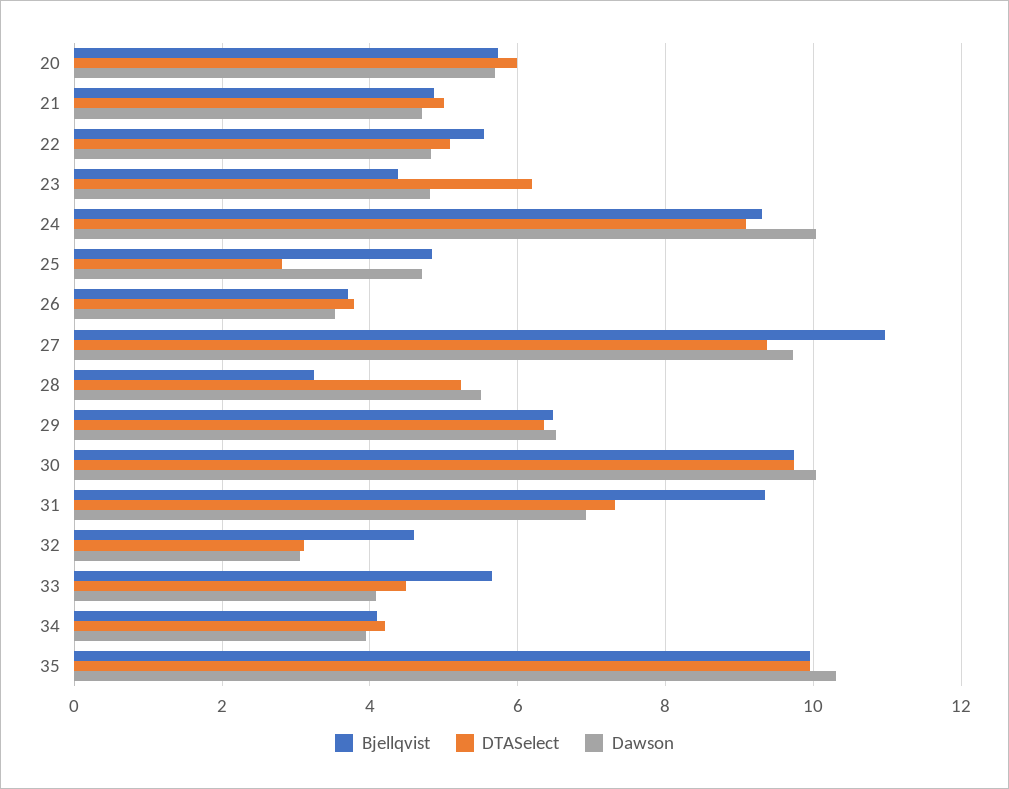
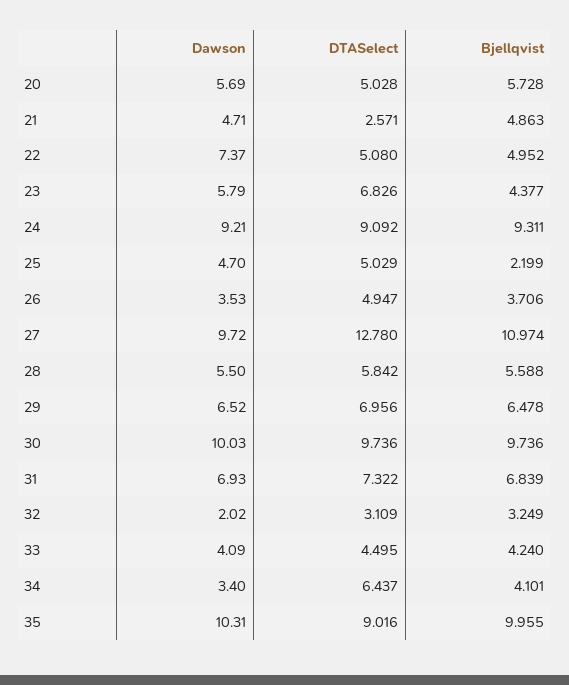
  {
    "Bjellqvist": {
      "20": 5.728,
      "21": 4.863,
-     "22": 5.6,
+     "22": 4.952,
      "23": 4.377,
      "24": 9.311,
-     "25": 4.8,
+     "25": 2.199,
      "26": 3.706,
      "27": 10.974,
-     "28": 3.2,
+     "28": 5.588,
      "29": 6.478,
      "30": 9.736,
-     "31": 9.4,
+     "31": 6.839,
-     "32": 4.6,
+     "32": 3.249,
-     "33": 5.6,
+     "33": 4.24,
      "34": 4.101,
      "35": 9.955
    },
    "DTASelect": {
-     "20": 6,
+     "20": 5.028,
-     "21": 5,
+     "21": 2.571,
      "22": 5.08,
-     "23": 6.2,
+     "23": 6.826,
      "24": 9.092,
-     "25": 2.8,
+     "25": 5.029,
-     "26": 3.8,
+     "26": 4.947,
-     "27": 9.4,
+     "27": 12.78,
-     "28": 5.2,
+     "28": 5.842,
-     "29": 6.4,
+     "29": 6.956,
      "30": 9.736,
      "31": 7.322,
      "32": 3.109,
      "33": 4.495,
-     "34": 4.2,
+     "34": 6.437,
-     "35": 10
+     "35": 9.016
    },
    "Dawson": {
      "20": 5.69,
      "21": 4.71,
-     "22": 4.8,
+     "22": 7.37,
-     "23": 4.8,
+     "23": 5.79,
-     "24": 10,
+     "24": 9.21,
      "25": 4.7,
      "26": 3.53,
      "27": 9.72,
      "28": 5.5,
      "29": 6.52,
      "30": 10.03,
      "31": 6.93,
-     "32": 3,
+     "32": 2.02,
      "33": 4.09,
-     "34": 4,
+     "34": 3.4,
      "35": 10.31
    }
  }

